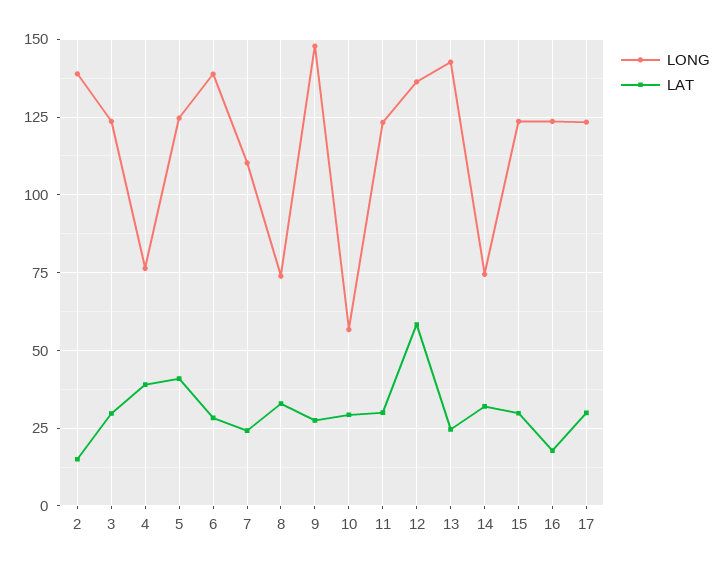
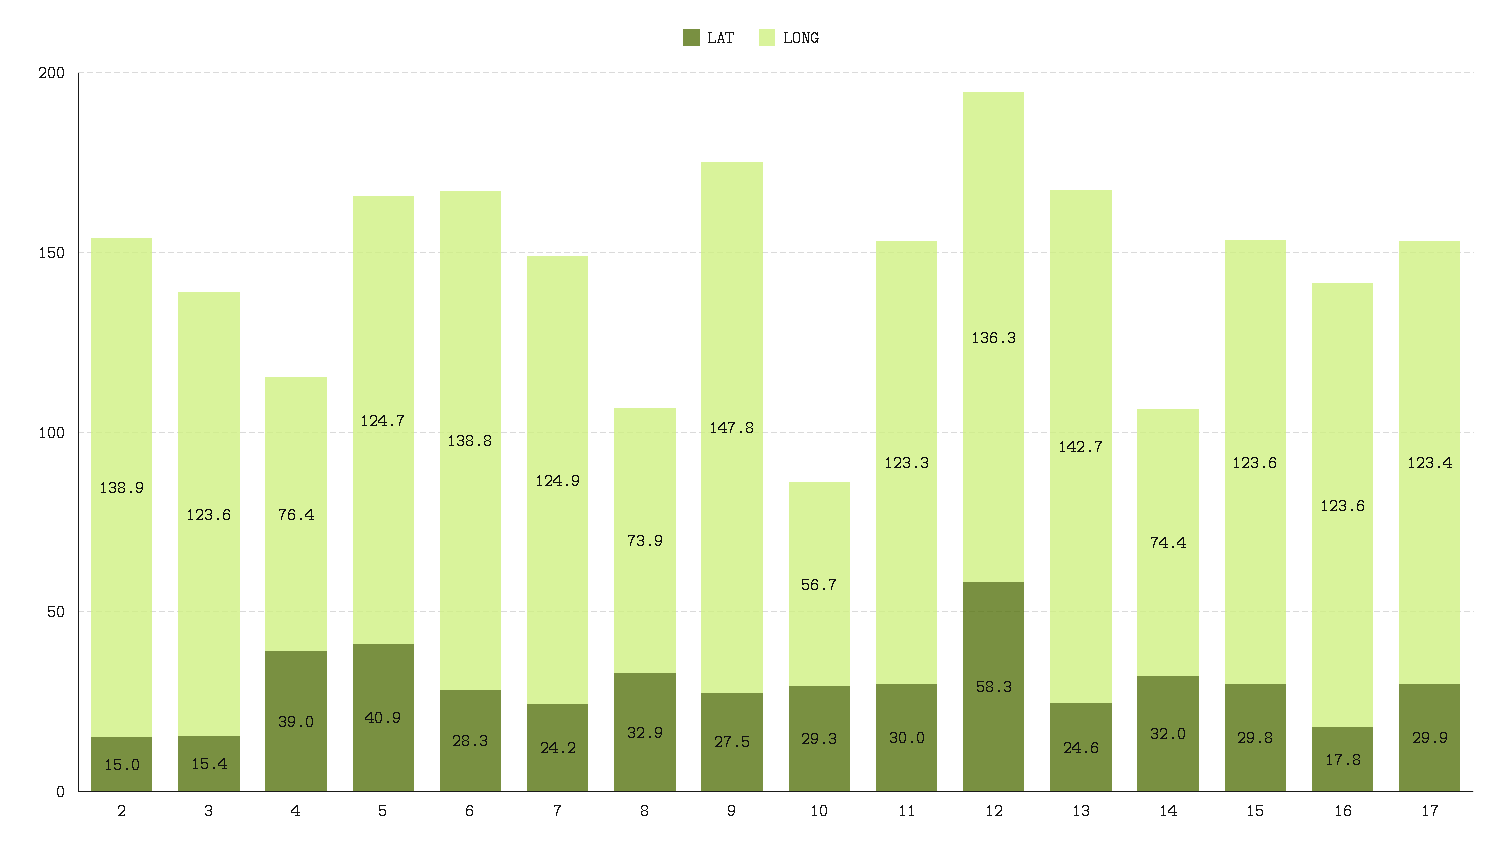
  {
    "LONG": {
      "2": 138.9,
      "3": 123.6,
      "4": 76.4,
      "5": 124.7,
      "6": 138.8,
-     "7": 110,
+     "7": 124.9,
      "8": 73.9,
      "9": 147.8,
      "10": 56.7,
      "11": 123.3,
      "12": 136.3,
      "13": 142.7,
      "14": 74.4,
      "15": 123.6,
      "16": 123.6,
      "17": 123.4
    },
    "LAT": {
      "2": 15,
-     "3": 30,
+     "3": 15.4,
      "4": 39,
      "5": 40.9,
      "6": 28.3,
      "7": 24.2,
      "8": 32.9,
      "9": 27.5,
      "10": 29.3,
      "11": 30,
      "12": 58.3,
      "13": 24.6,
      "14": 32,
      "15": 29.8,
      "16": 17.8,
      "17": 29.9
    }
  }

